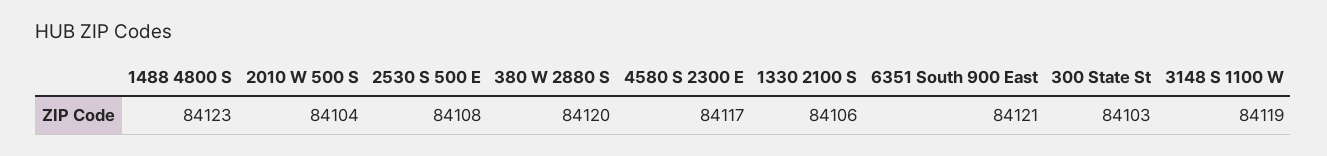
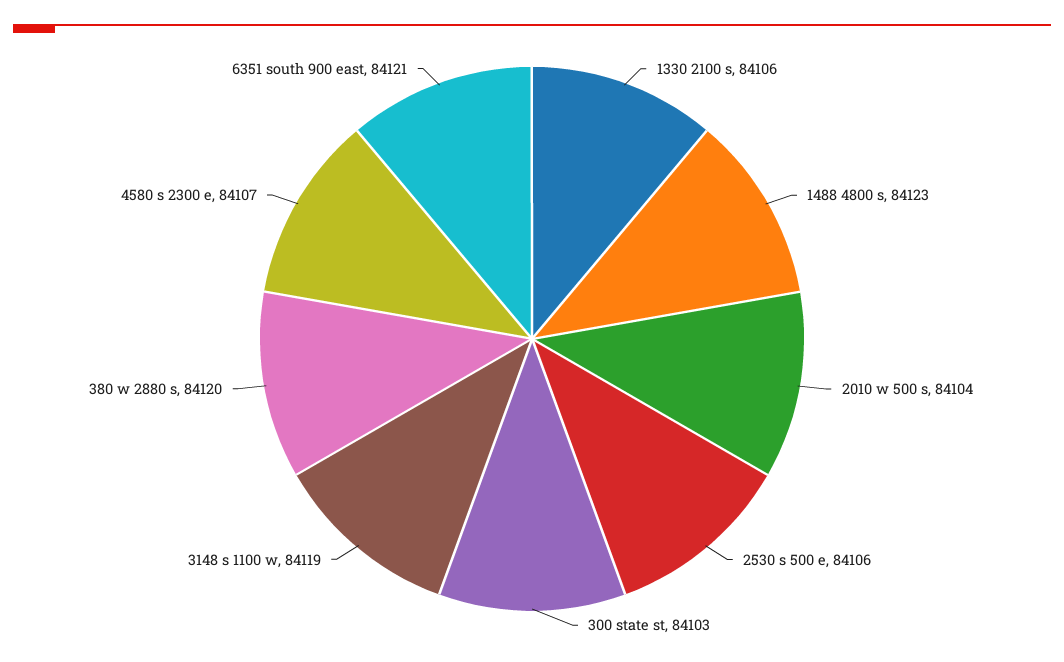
  {
    "1488 4800 S": 84123,
    "2010 W 500 S": 84104,
-   "2530 S 500 E": 84108,
+   "2530 S 500 E": 84106,
    "380 W 2880 S": 84120,
-   "4580 S 2300 E": 84117,
+   "4580 S 2300 E": 84107,
    "1330 2100 S": 84106,
    "6351 South 900 East": 84121,
    "300 State St": 84103,
    "3148 S 1100 W": 84119
  }

